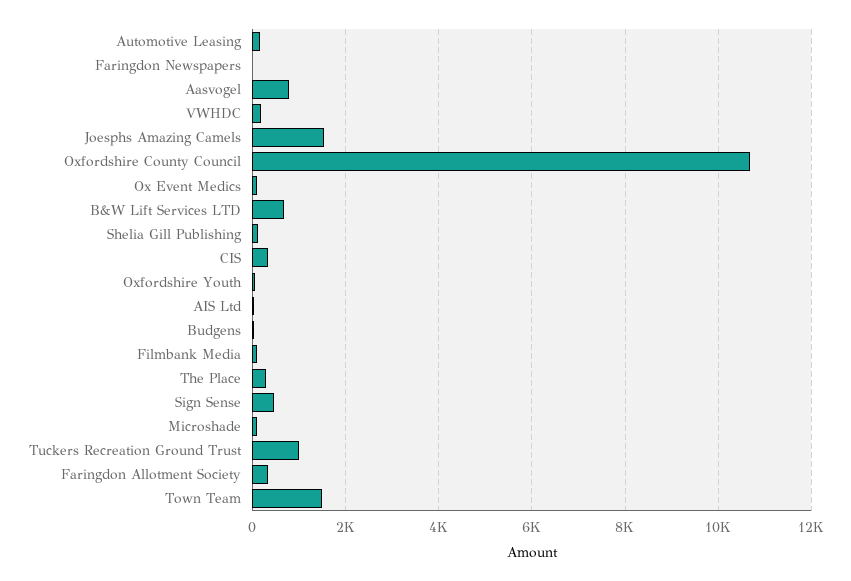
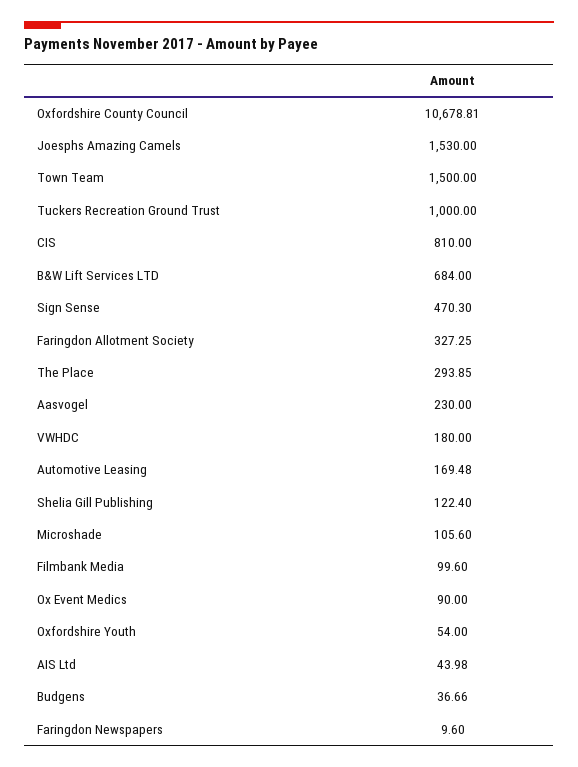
  {
    "Automotive Leasing": 169.48,
    "Faringdon Newspapers": 9.6,
-   "Aasvogel": 800,
+   "Aasvogel": 230,
    "VWHDC": 180,
    "Joesphs Amazing Camels": 1530,
    "Oxfordshire County Council": 10678.81,
    "Ox Event Medics": 90,
    "B&W Lift Services LTD": 684,
    "Shelia Gill Publishing": 122.4,
-   "CIS": 400,
+   "CIS": 810,
    "Oxfordshire Youth": 54,
    "AIS Ltd": 43.98,
    "Budgens": 36.66,
    "Filmbank Media": 99.6,
    "The Place": 293.85,
    "Sign Sense": 470.3,
    "Microshade": 105.6,
    "Tuckers Recreation Ground Trust": 1000,
    "Faringdon Allotment Society": 327.25,
    "Town Team": 1500
  }

